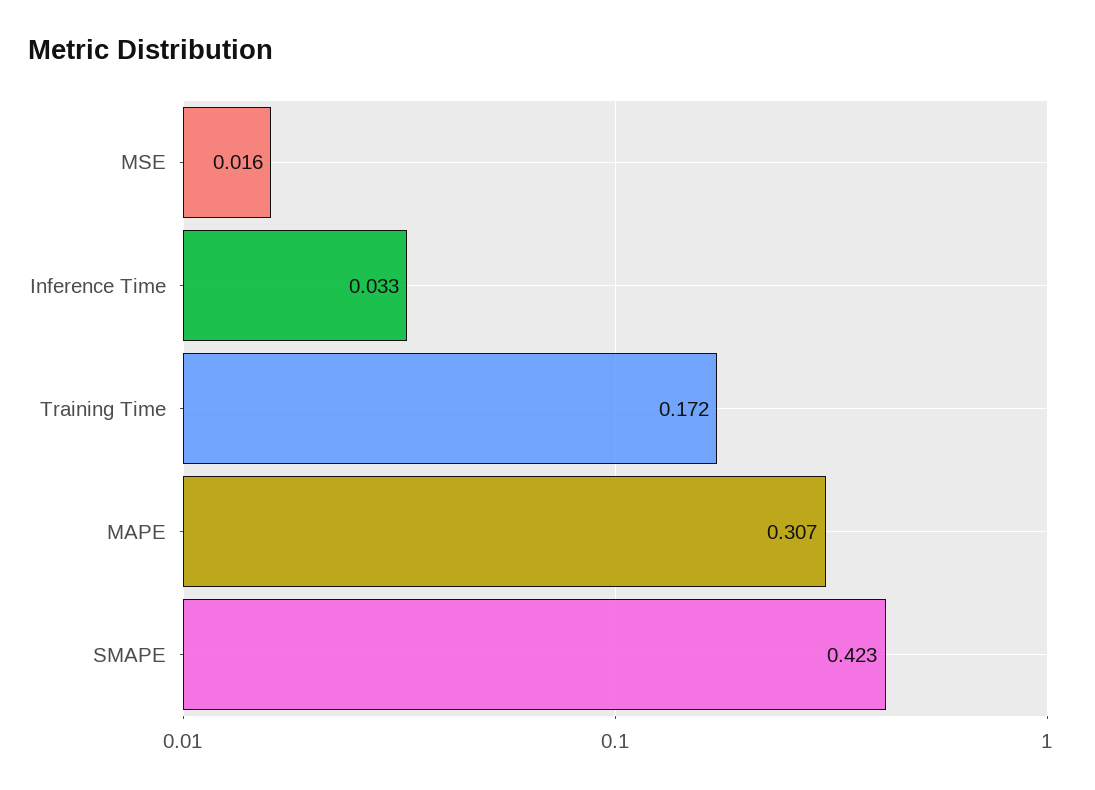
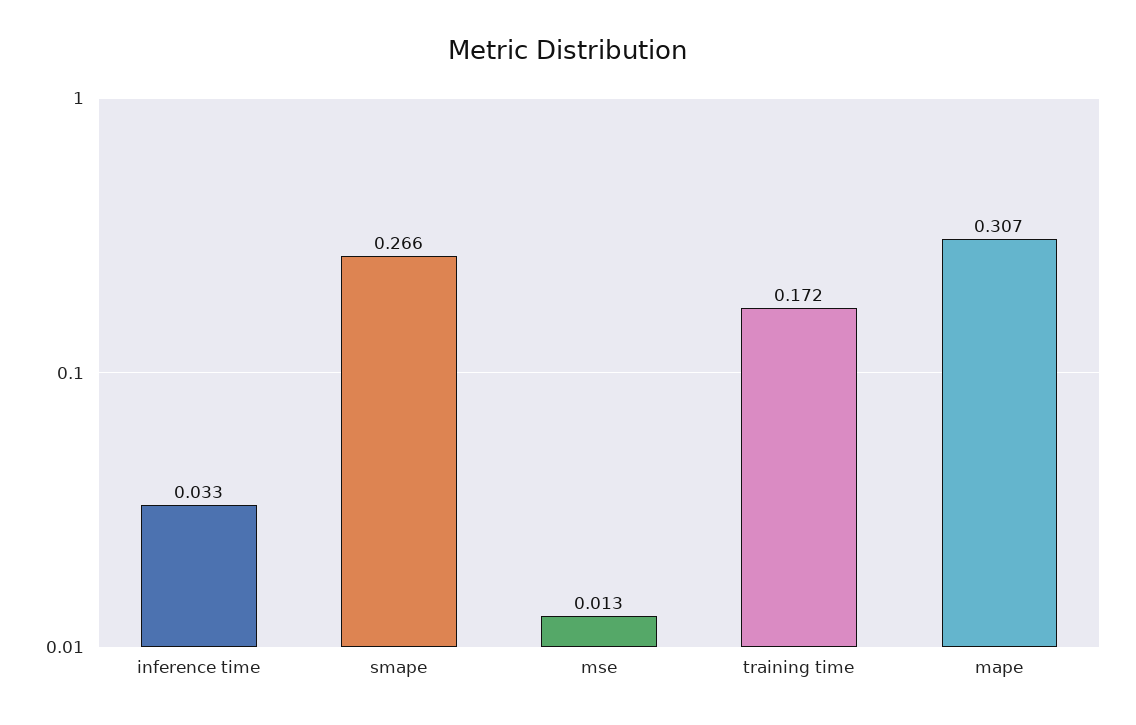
  {
-   "MSE": 0.016,
+   "MSE": 0.013,
    "Inference Time": 0.033,
    "Training Time": 0.172,
    "MAPE": 0.307,
-   "SMAPE": 0.423
+   "SMAPE": 0.266
  }

